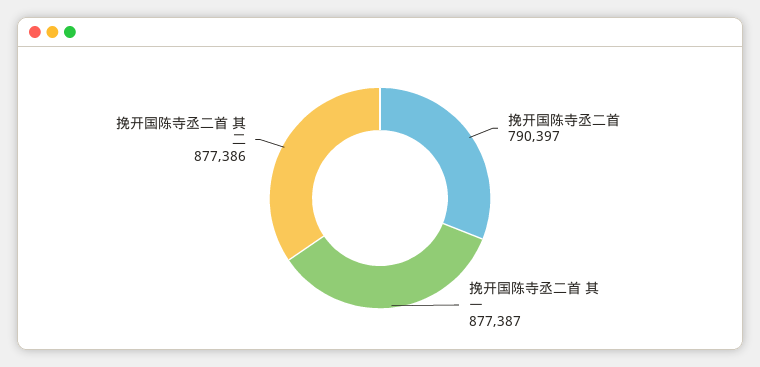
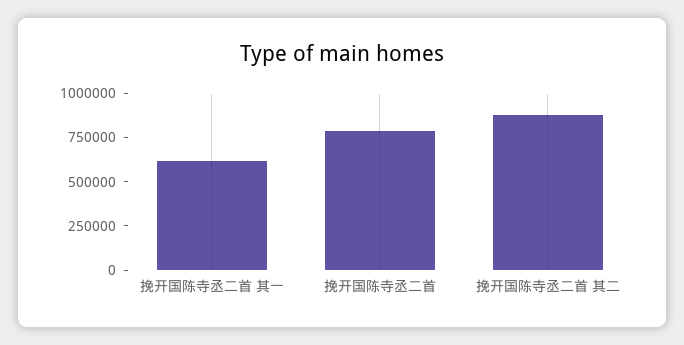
  {
    "挽开国陈寺丞二首": 790397,
-   "挽开国陈寺丞二首 其一": 877387,
+   "挽开国陈寺丞二首 其一": 600000,
    "挽开国陈寺丞二首 其二": 877386
  }

